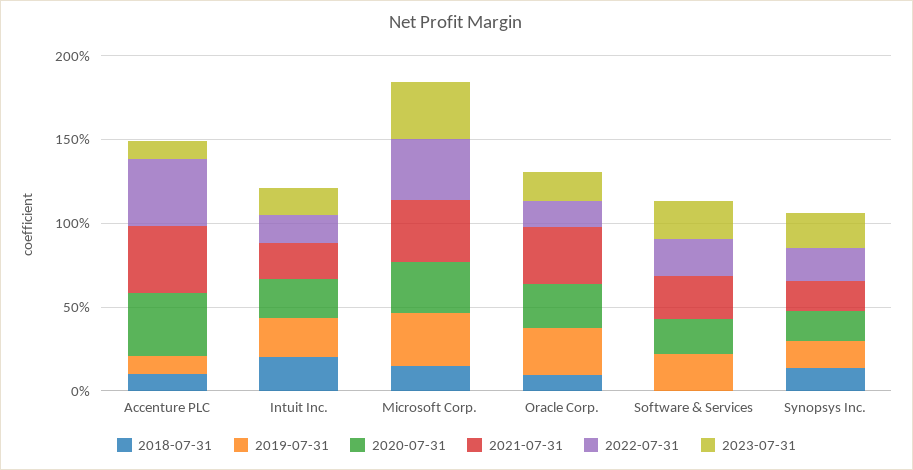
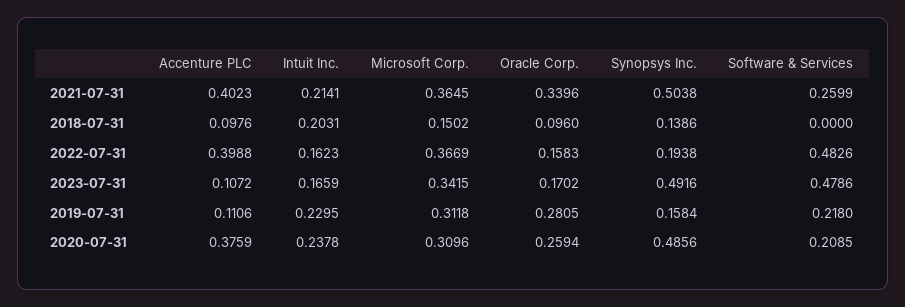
  {
    "2018-07-31": {
      "Accenture PLC": 0.0976,
      "Intuit Inc.": 0.2031,
      "Microsoft Corp.": 0.1502,
      "Oracle Corp.": 0.096,
      "Software & Services": 0,
      "Synopsys Inc.": 0.1386
    },
    "2019-07-31": {
      "Accenture PLC": 0.1106,
      "Intuit Inc.": 0.2295,
      "Microsoft Corp.": 0.3118,
      "Oracle Corp.": 0.2805,
      "Software & Services": 0.218,
      "Synopsys Inc.": 0.1584
    },
    "2020-07-31": {
      "Accenture PLC": 0.3759,
      "Intuit Inc.": 0.2378,
      "Microsoft Corp.": 0.3096,
      "Oracle Corp.": 0.2594,
      "Software & Services": 0.2085,
-     "Synopsys Inc.": 0.2
+     "Synopsys Inc.": 0.4856
    },
    "2021-07-31": {
      "Accenture PLC": 0.4023,
      "Intuit Inc.": 0.2141,
      "Microsoft Corp.": 0.3645,
      "Oracle Corp.": 0.3396,
      "Software & Services": 0.2599,
-     "Synopsys Inc.": 0.2
+     "Synopsys Inc.": 0.5038
    },
    "2022-07-31": {
      "Accenture PLC": 0.3988,
      "Intuit Inc.": 0.1623,
      "Microsoft Corp.": 0.3669,
      "Oracle Corp.": 0.1583,
-     "Software & Services": 0.2,
+     "Software & Services": 0.4826,
      "Synopsys Inc.": 0.1938
    },
    "2023-07-31": {
      "Accenture PLC": 0.1072,
      "Intuit Inc.": 0.1659,
      "Microsoft Corp.": 0.3415,
      "Oracle Corp.": 0.1702,
-     "Software & Services": 0.2,
+     "Software & Services": 0.4786,
-     "Synopsys Inc.": 0.2
+     "Synopsys Inc.": 0.4916
    }
  }

